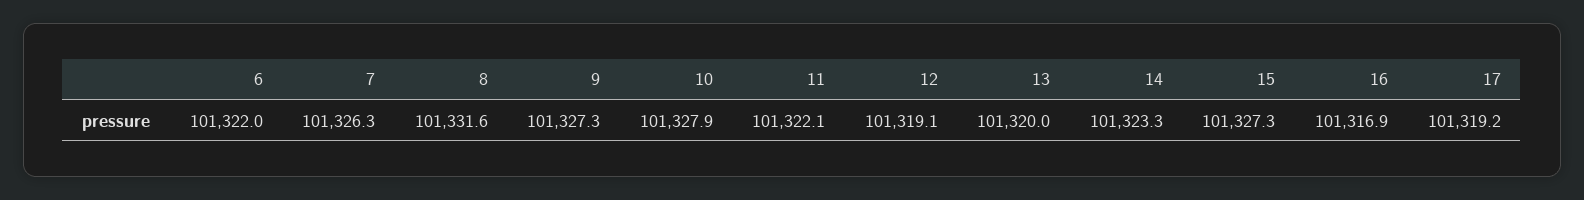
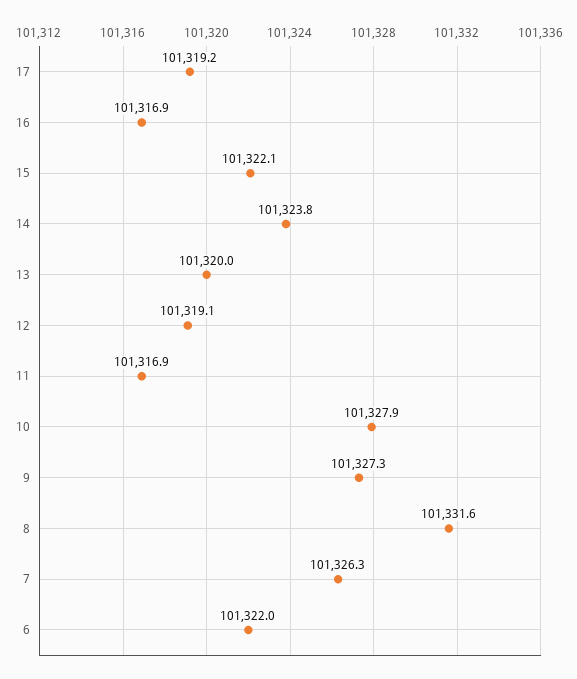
  {
    "6": 101322,
    "7": 101326.3,
    "8": 101331.6,
    "9": 101327.3,
    "10": 101327.9,
-   "11": 101322.1,
+   "11": 101316.9,
    "12": 101319.1,
    "13": 101320,
-   "14": 101323.3,
+   "14": 101323.8,
-   "15": 101327.3,
+   "15": 101322.1,
    "16": 101316.9,
    "17": 101319.2
  }

